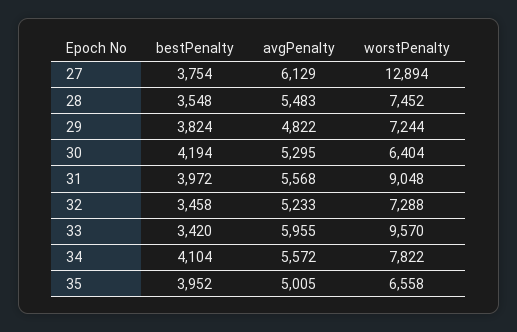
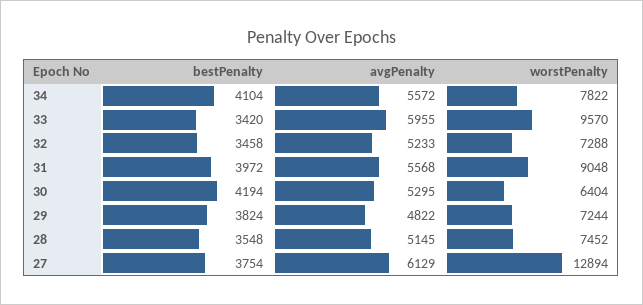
  {
    "bestPenalty": {
      "27": 3754,
      "28": 3548,
      "29": 3824,
      "30": 4194,
      "31": 3972,
      "32": 3458,
      "33": 3420,
-     "34": 4104,
+     "34": 4104
-     "35": 3952
    },
    "avgPenalty": {
      "27": 6129,
-     "28": 5483,
+     "28": 5145,
      "29": 4822,
      "30": 5295,
      "31": 5568,
      "32": 5233,
      "33": 5955,
-     "34": 5572,
+     "34": 5572
-     "35": 5005
    },
    "worstPenalty": {
      "27": 12894,
      "28": 7452,
      "29": 7244,
      "30": 6404,
      "31": 9048,
      "32": 7288,
      "33": 9570,
-     "34": 7822,
+     "34": 7822
-     "35": 6558
    }
  }

